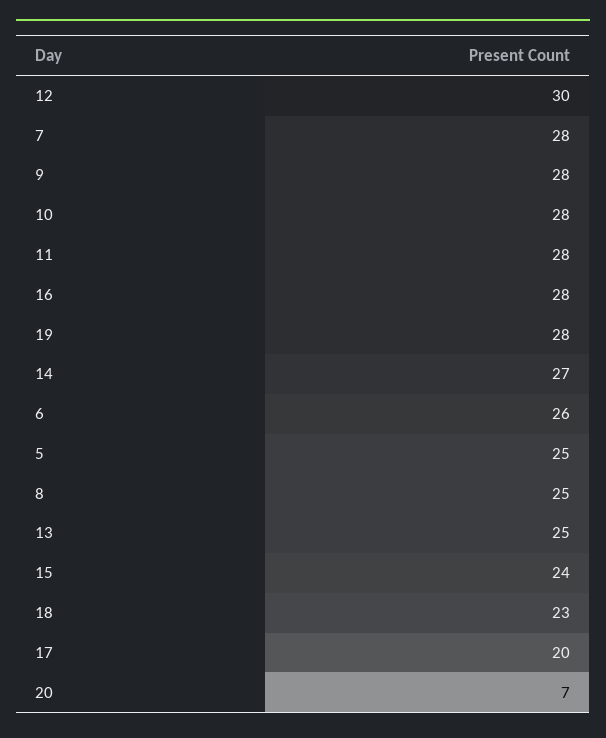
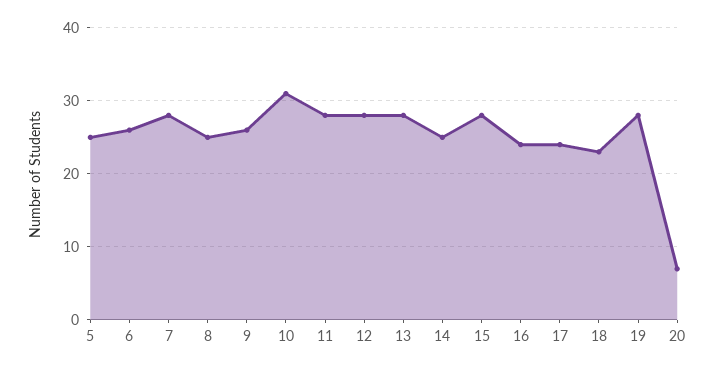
  {
-   "12": 30,
+   "12": 28,
    "7": 28,
-   "9": 28,
+   "9": 26,
-   "10": 28,
+   "10": 31,
    "11": 28,
-   "16": 28,
+   "16": 24,
    "19": 28,
-   "14": 27,
+   "14": 25,
    "6": 26,
    "5": 25,
    "8": 25,
-   "13": 25,
+   "13": 28,
-   "15": 24,
+   "15": 28,
    "18": 23,
-   "17": 20,
+   "17": 24,
    "20": 7
  }

